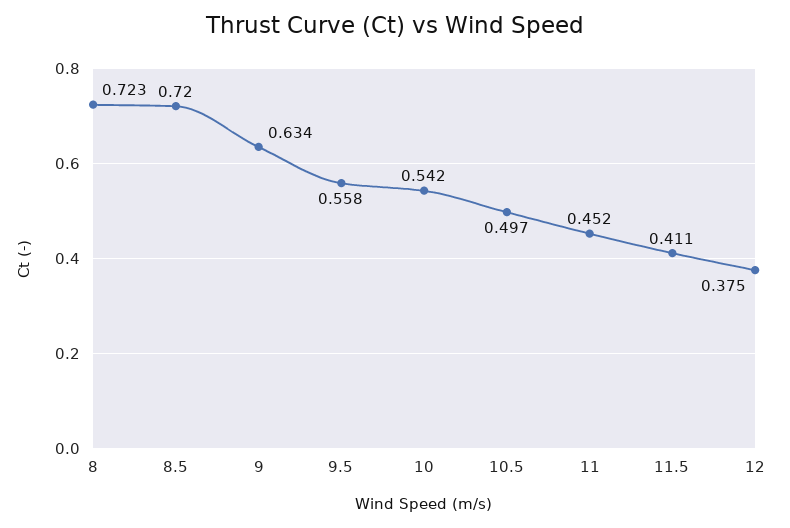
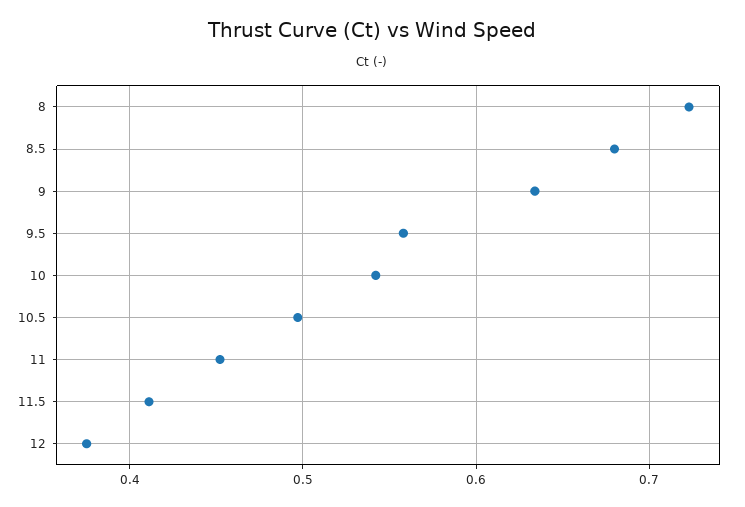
  {
    "8": 0.723,
-   "8.5": 0.72,
+   "8.5": 0.68,
    "9": 0.634,
    "9.5": 0.558,
    "10": 0.542,
    "10.5": 0.497,
    "11": 0.452,
    "11.5": 0.411,
    "12": 0.375
  }

